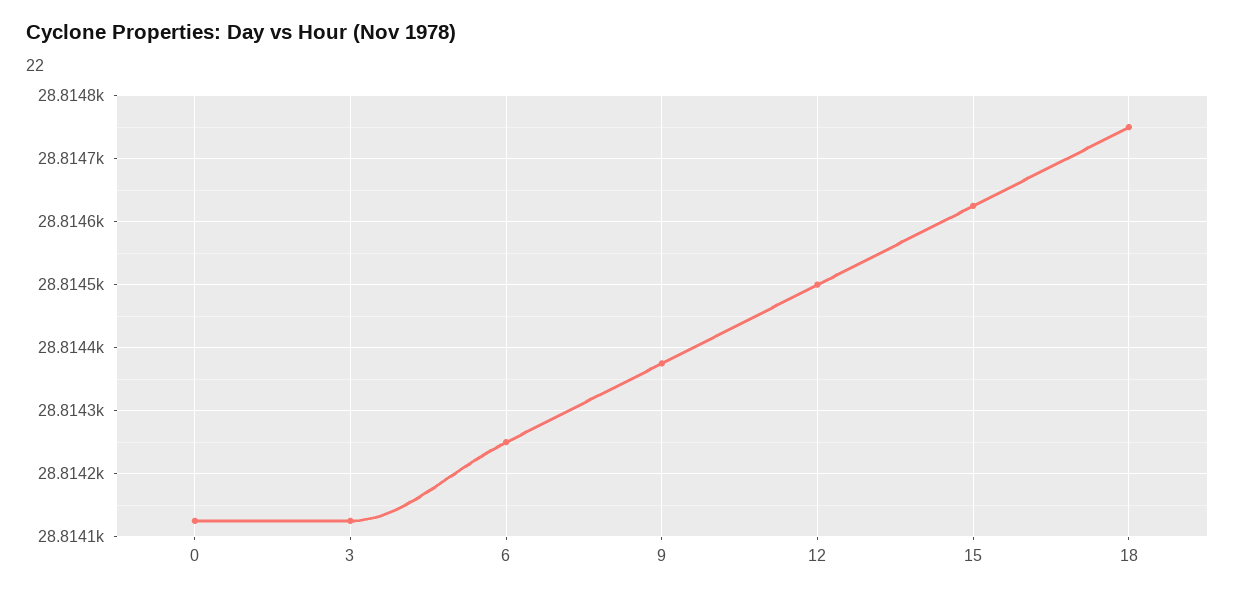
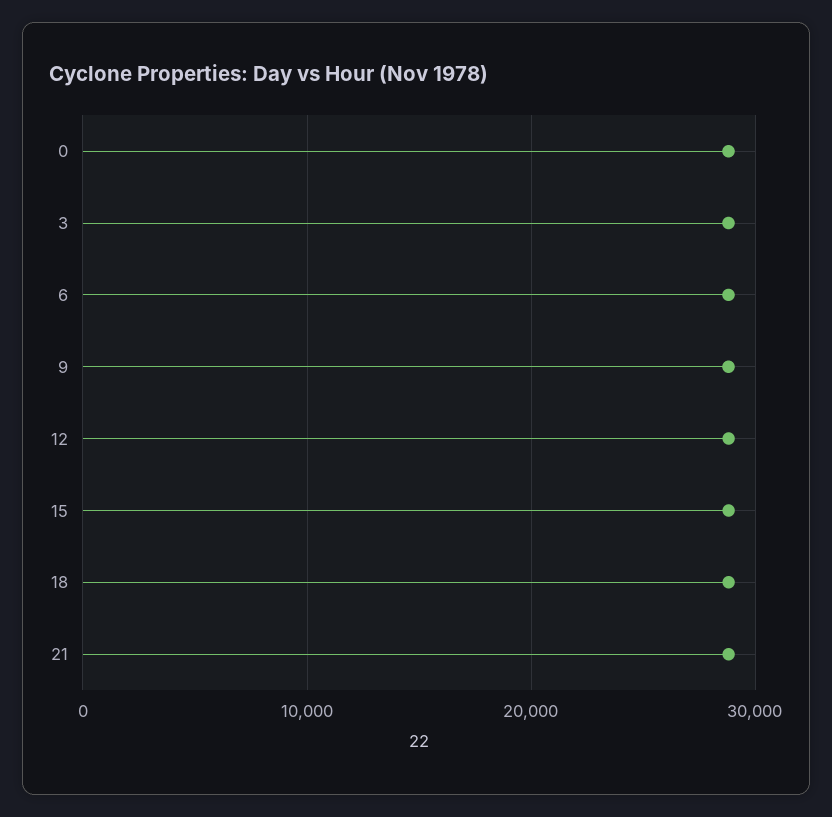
  {
    "0": 28814.13,
    "3": 28814.13,
    "6": 28814.25,
    "9": 28814.38,
    "12": 28814.5,
    "15": 28814.63,
-   "18": 28814.75
+   "18": 28814.75,
+   "21": 29000
  }

